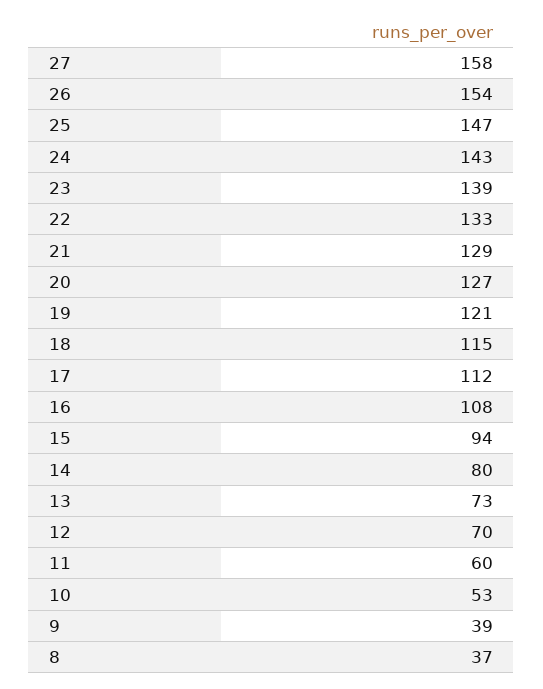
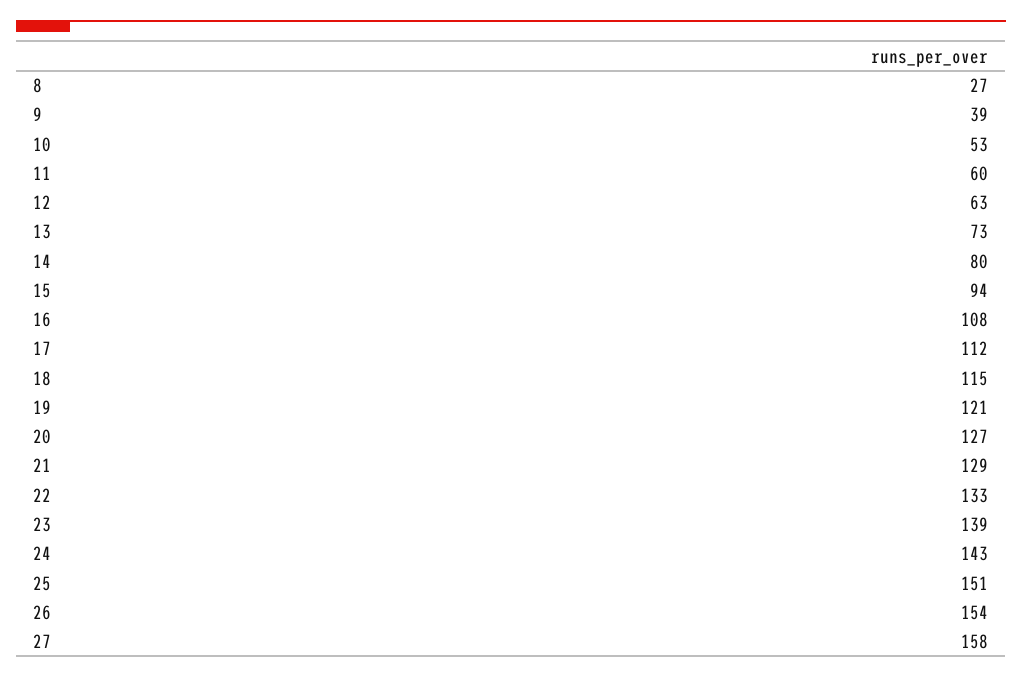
  {
    "27": 158,
    "26": 154,
-   "25": 147,
+   "25": 151,
    "24": 143,
    "23": 139,
    "22": 133,
    "21": 129,
    "20": 127,
    "19": 121,
    "18": 115,
    "17": 112,
    "16": 108,
    "15": 94,
    "14": 80,
    "13": 73,
-   "12": 70,
+   "12": 63,
    "11": 60,
    "10": 53,
    "9": 39,
-   "8": 37
+   "8": 27
  }

